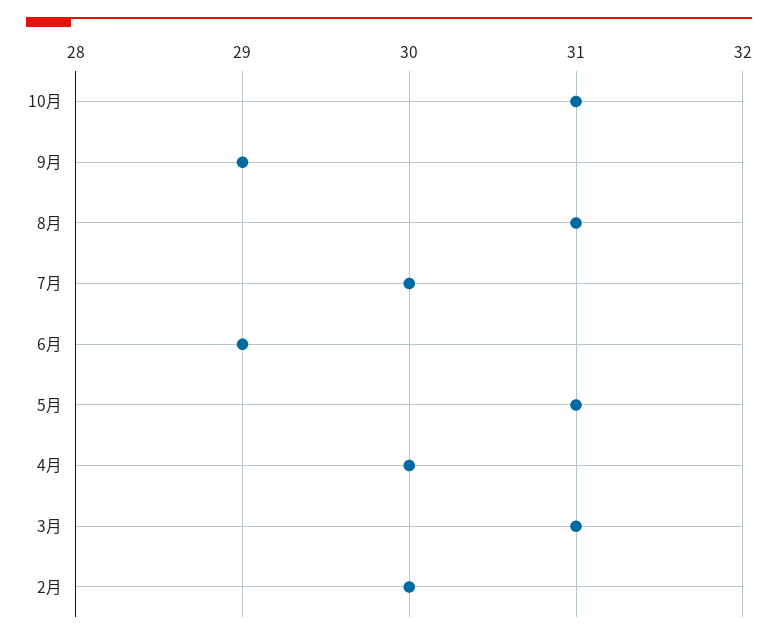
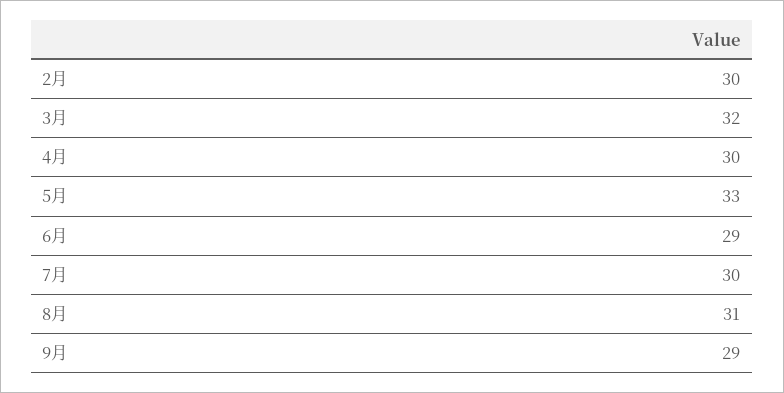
  {
-   "10月": 31,
    "9月": 29,
    "8月": 31,
    "7月": 30,
    "6月": 29,
-   "5月": 31,
+   "5月": 33,
    "4月": 30,
-   "3月": 31,
+   "3月": 32,
    "2月": 30
  }

